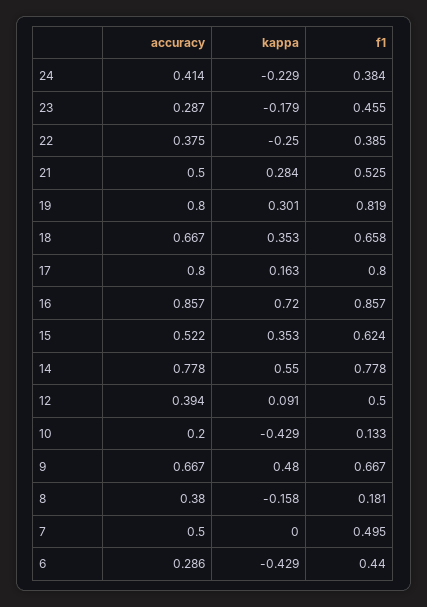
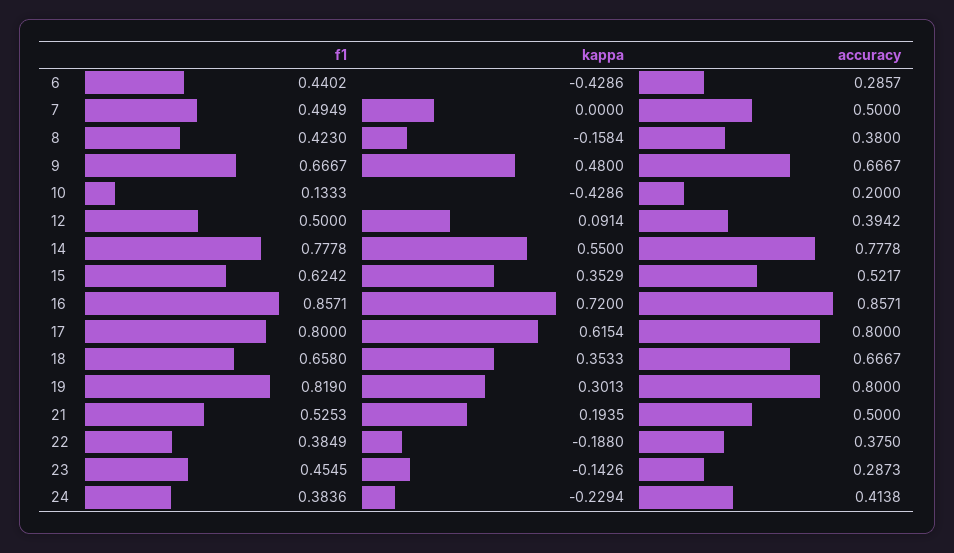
  {
    "accuracy": {
      "24": 0.4138,
      "23": 0.2873,
      "22": 0.375,
      "21": 0.5,
      "19": 0.8,
      "18": 0.6667,
      "17": 0.8,
      "16": 0.8571,
      "15": 0.5217,
      "14": 0.7778,
      "12": 0.3942,
      "10": 0.2,
      "9": 0.6667,
      "8": 0.38,
      "7": 0.5,
      "6": 0.2857
    },
    "kappa": {
      "24": -0.2294,
-     "23": -0.179,
+     "23": -0.1426,
-     "22": -0.25,
+     "22": -0.188,
-     "21": 0.284,
+     "21": 0.1935,
      "19": 0.3013,
      "18": 0.3533,
-     "17": 0.163,
+     "17": 0.6154,
      "16": 0.72,
      "15": 0.3529,
      "14": 0.55,
      "12": 0.0914,
      "10": -0.4286,
      "9": 0.48,
      "8": -0.1584,
      "7": 0,
      "6": -0.4286
    },
    "f1": {
      "24": 0.3836,
      "23": 0.4545,
      "22": 0.3849,
      "21": 0.5253,
      "19": 0.819,
      "18": 0.658,
      "17": 0.8,
      "16": 0.8571,
      "15": 0.6242,
      "14": 0.7778,
      "12": 0.5,
      "10": 0.1333,
      "9": 0.6667,
-     "8": 0.181,
+     "8": 0.423,
      "7": 0.4949,
      "6": 0.4402
    }
  }

